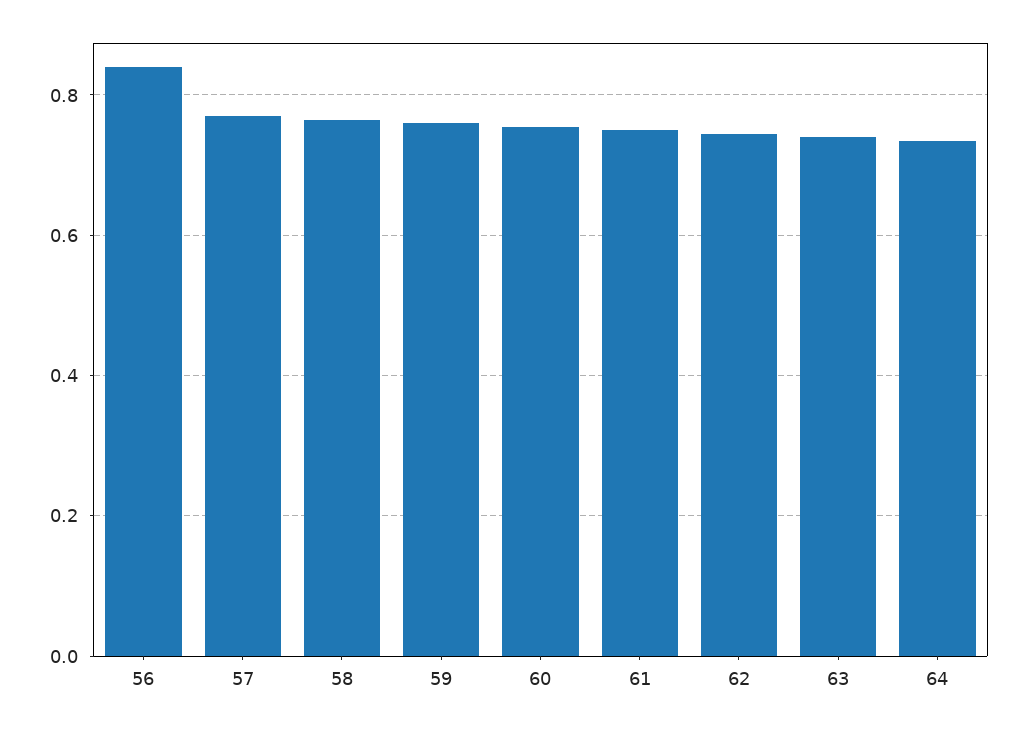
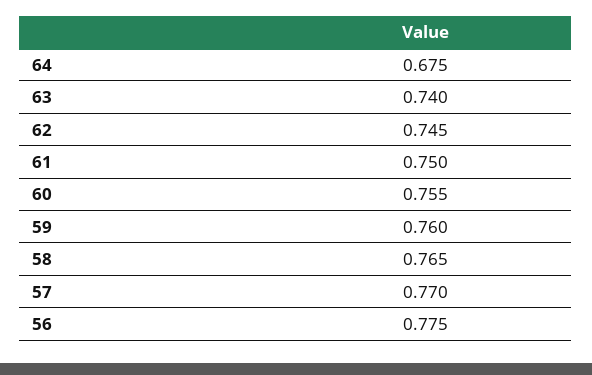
  {
-   "56": 0.84,
+   "56": 0.775,
    "57": 0.77,
    "58": 0.765,
    "59": 0.76,
    "60": 0.755,
    "61": 0.75,
    "62": 0.745,
    "63": 0.74,
-   "64": 0.74
+   "64": 0.675
  }

